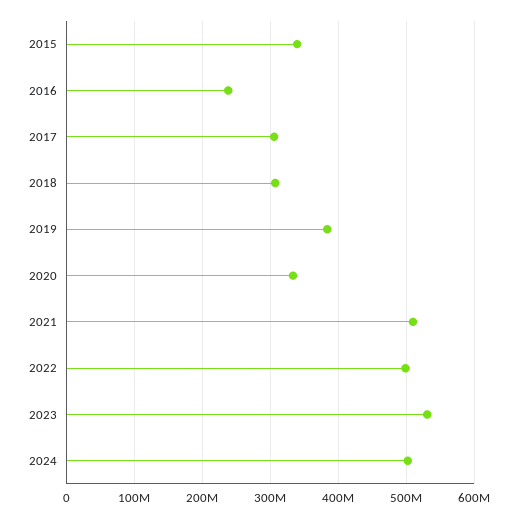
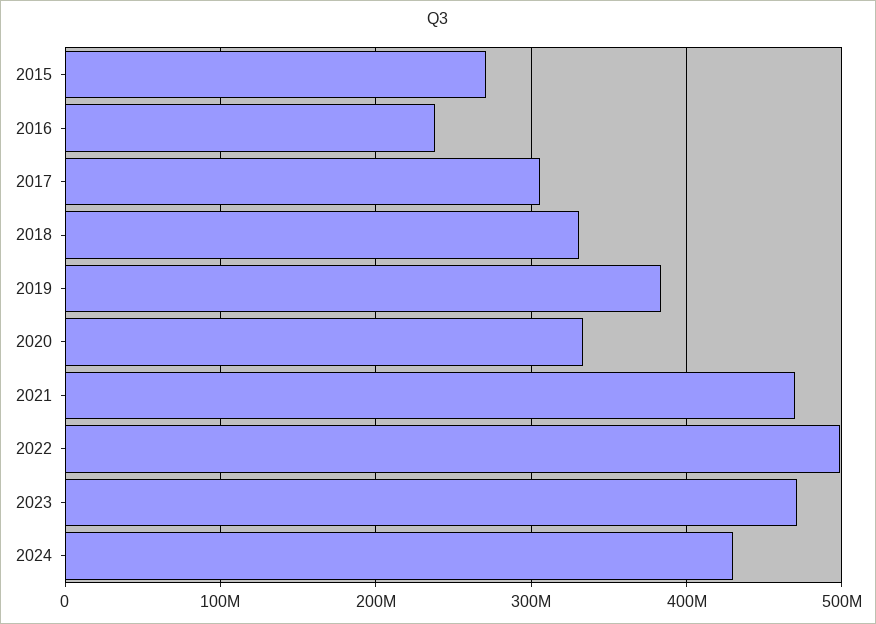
  {
-   "2015": 340000000,
+   "2015": 270000000,
    "2016": 240000000,
    "2017": 310000000,
-   "2018": 310000000,
+   "2018": 330000000,
    "2019": 380000000,
    "2020": 330000000,
-   "2021": 510000000,
+   "2021": 470000000,
    "2022": 500000000,
-   "2023": 530000000,
+   "2023": 470000000,
-   "2024": 500000000
+   "2024": 430000000
  }

